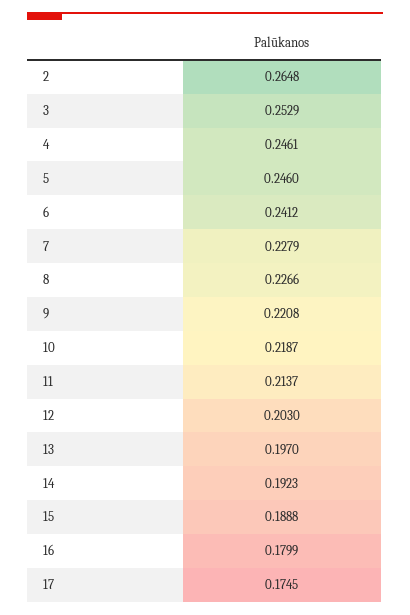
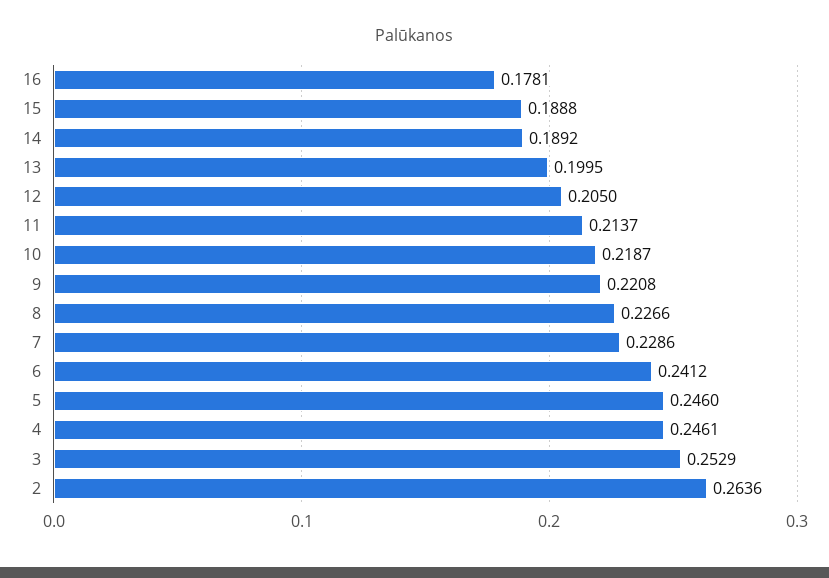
  {
-   "2": 0.2648,
+   "2": 0.2636,
    "3": 0.2529,
    "4": 0.2461,
    "5": 0.246,
    "6": 0.2412,
-   "7": 0.2279,
+   "7": 0.2286,
    "8": 0.2266,
    "9": 0.2208,
    "10": 0.2187,
    "11": 0.2137,
-   "12": 0.203,
+   "12": 0.205,
-   "13": 0.197,
+   "13": 0.1995,
-   "14": 0.1923,
+   "14": 0.1892,
    "15": 0.1888,
-   "16": 0.1799,
+   "16": 0.1781
-   "17": 0.1745
  }

